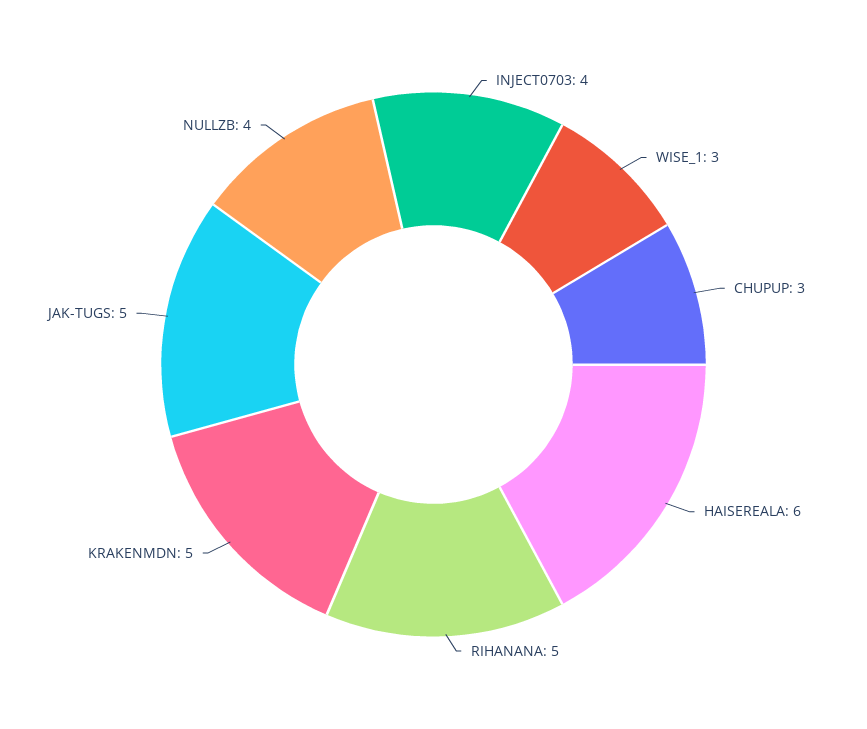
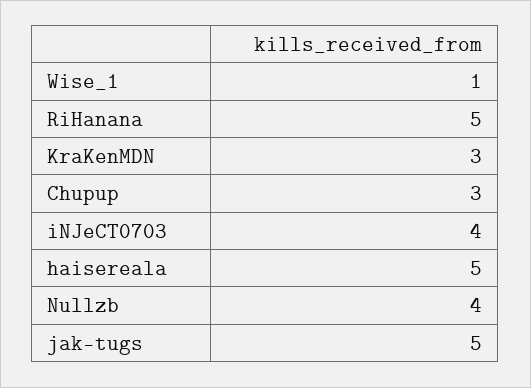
  {
    "INJECT0703": 4,
-   "WISE_1": 3,
+   "WISE_1": 1,
    "CHUPUP": 3,
-   "HAISEREALA": 6,
+   "HAISEREALA": 5,
    "RIHANANA": 5,
-   "KRAKENMDN": 5,
+   "KRAKENMDN": 3,
    "JAK-TUGS": 5,
    "NULLZB": 4
  }

